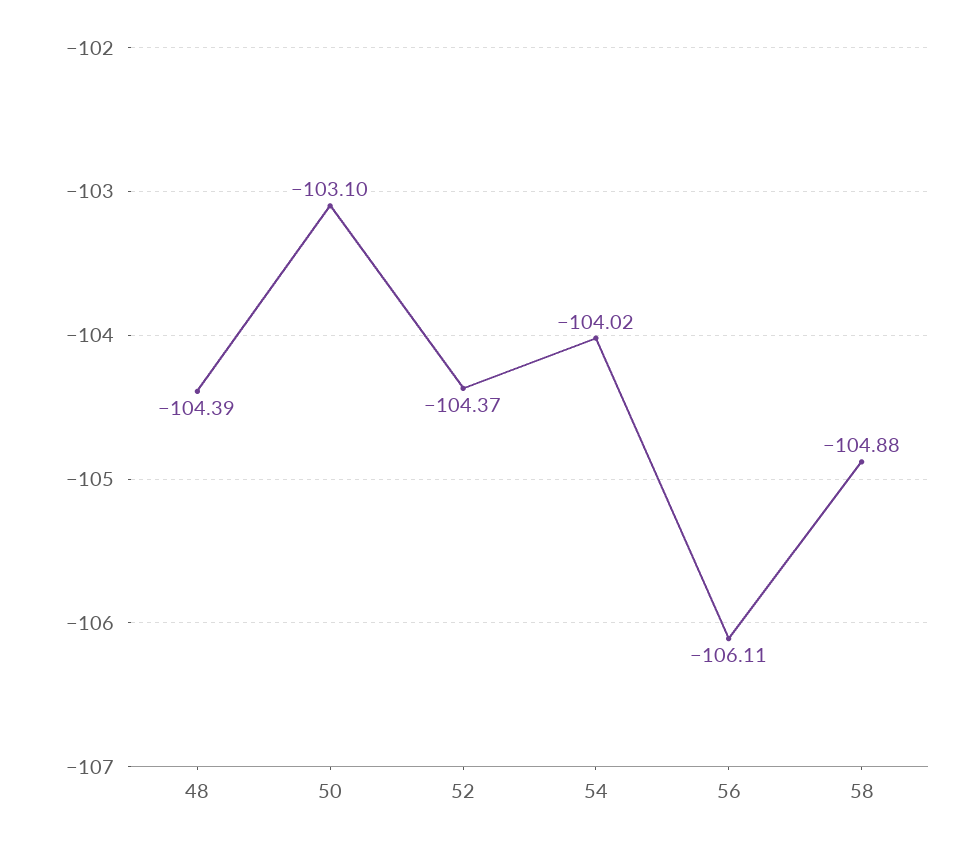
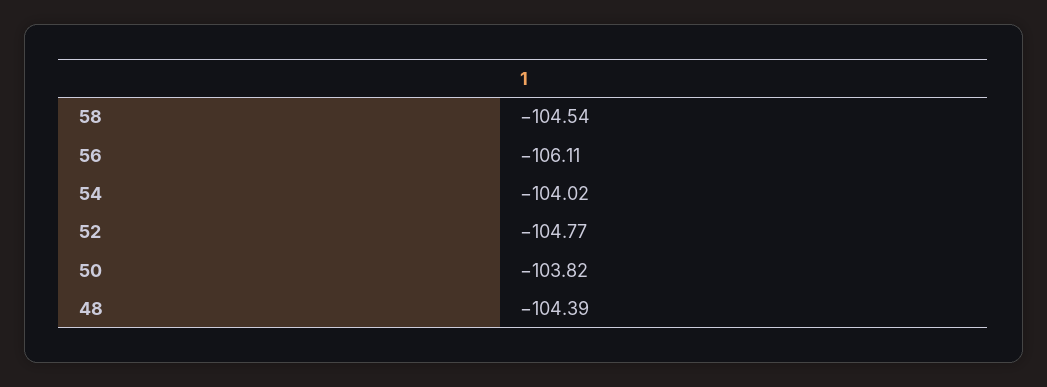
  {
    "48": -104.39,
-   "50": -103.1,
+   "50": -103.82,
-   "52": -104.37,
+   "52": -104.77,
    "54": -104.02,
    "56": -106.11,
-   "58": -104.88
+   "58": -104.54
  }

